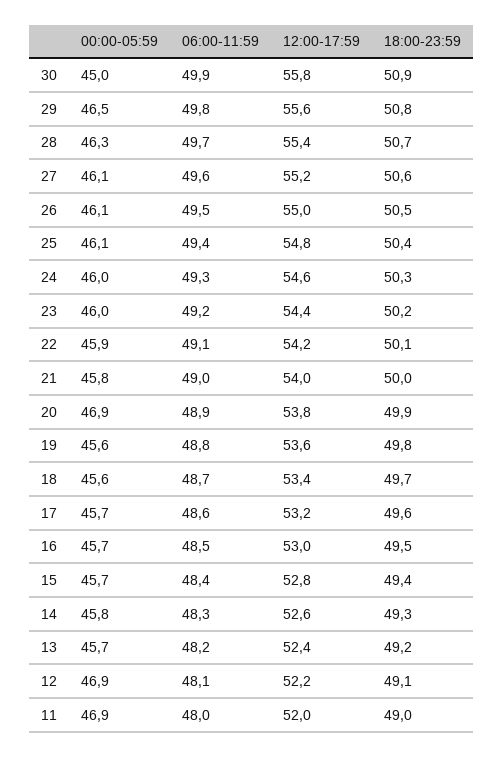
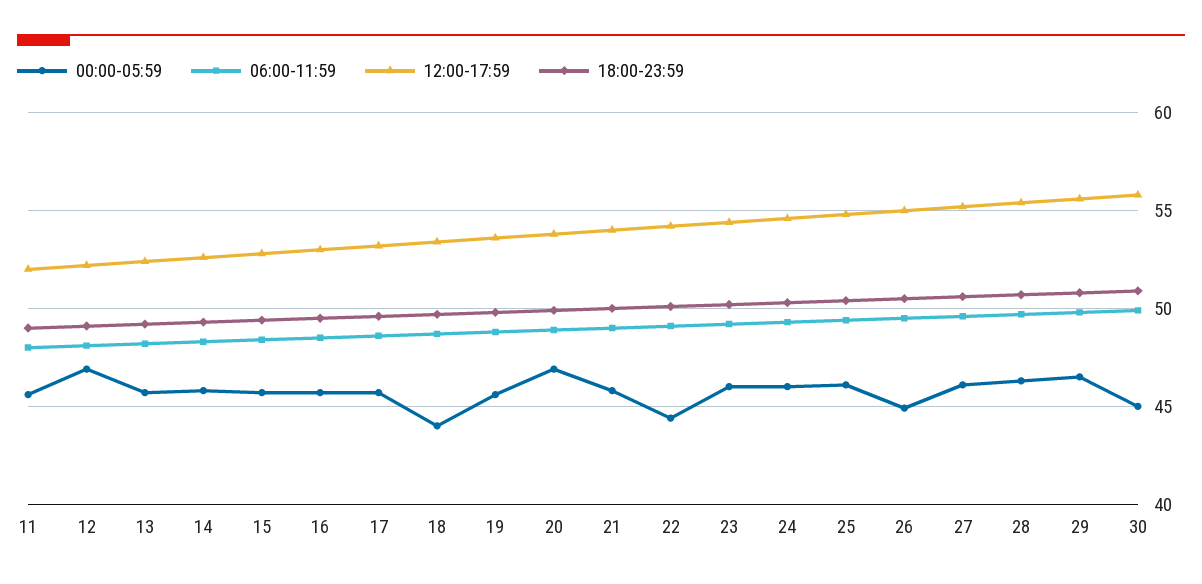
  {
    "00:00-05:59": {
      "30": 45,
      "29": 46.5,
      "28": 46.3,
      "27": 46.1,
-     "26": 46.1,
+     "26": 45,
      "25": 46.1,
      "24": 46,
      "23": 46,
-     "22": 45.9,
+     "22": 44.5,
      "21": 45.8,
      "20": 46.9,
      "19": 45.6,
-     "18": 45.6,
+     "18": 44,
      "17": 45.7,
      "16": 45.7,
      "15": 45.7,
      "14": 45.8,
      "13": 45.7,
      "12": 46.9,
-     "11": 46.9
+     "11": 45.5
    },
    "06:00-11:59": {
      "30": 49.9,
      "29": 49.8,
      "28": 49.7,
      "27": 49.6,
      "26": 49.5,
      "25": 49.4,
      "24": 49.3,
      "23": 49.2,
      "22": 49.1,
      "21": 49,
      "20": 48.9,
      "19": 48.8,
      "18": 48.7,
      "17": 48.6,
      "16": 48.5,
      "15": 48.4,
      "14": 48.3,
      "13": 48.2,
      "12": 48.1,
      "11": 48
    },
    "12:00-17:59": {
      "30": 55.8,
      "29": 55.6,
      "28": 55.4,
      "27": 55.2,
      "26": 55,
      "25": 54.8,
      "24": 54.6,
      "23": 54.4,
      "22": 54.2,
      "21": 54,
      "20": 53.8,
      "19": 53.6,
      "18": 53.4,
      "17": 53.2,
      "16": 53,
      "15": 52.8,
      "14": 52.6,
      "13": 52.4,
      "12": 52.2,
      "11": 52
    },
    "18:00-23:59": {
      "30": 50.9,
      "29": 50.8,
      "28": 50.7,
      "27": 50.6,
      "26": 50.5,
      "25": 50.4,
      "24": 50.3,
      "23": 50.2,
      "22": 50.1,
      "21": 50,
      "20": 49.9,
      "19": 49.8,
      "18": 49.7,
      "17": 49.6,
      "16": 49.5,
      "15": 49.4,
      "14": 49.3,
      "13": 49.2,
      "12": 49.1,
      "11": 49
    }
  }

